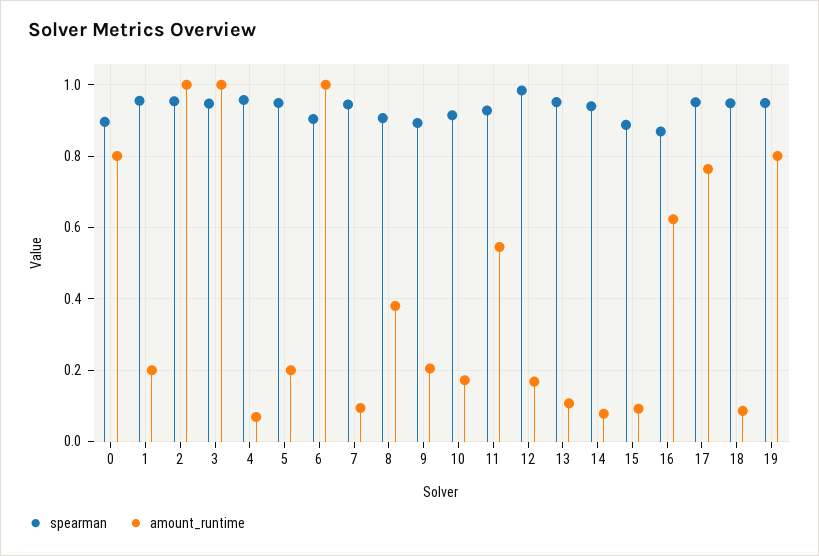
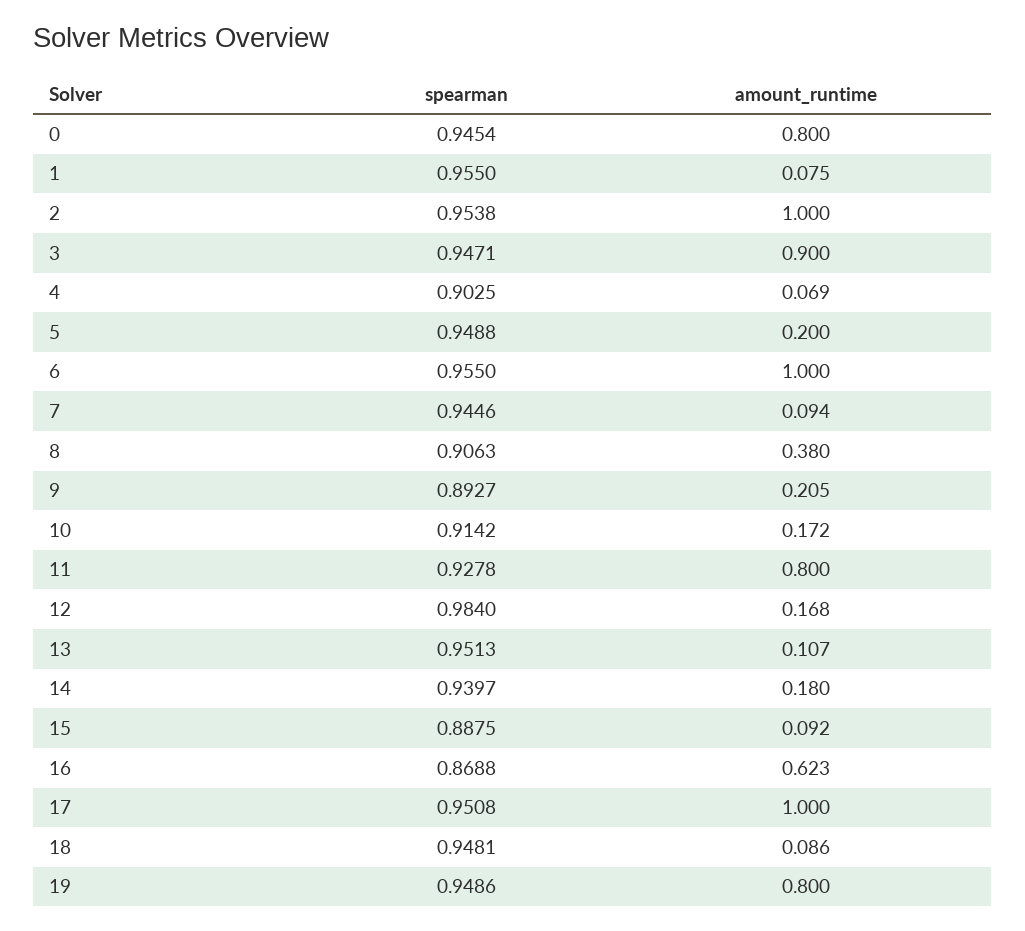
  {
    "spearman": {
-     "0": 0.9,
+     "0": 0.9454,
      "1": 0.955,
      "2": 0.9538,
      "3": 0.9471,
-     "4": 0.96,
+     "4": 0.9025,
      "5": 0.9488,
-     "6": 0.9,
+     "6": 0.955,
      "7": 0.9446,
      "8": 0.9063,
      "9": 0.8927,
      "10": 0.9142,
      "11": 0.9278,
      "12": 0.984,
      "13": 0.9513,
      "14": 0.9397,
      "15": 0.8875,
      "16": 0.8688,
      "17": 0.9508,
      "18": 0.9481,
      "19": 0.9486
    },
    "amount_runtime": {
      "0": 0.8,
-     "1": 0.2,
+     "1": 0.075,
      "2": 1,
-     "3": 1,
+     "3": 0.9,
      "4": 0.069,
      "5": 0.2,
      "6": 1,
      "7": 0.094,
      "8": 0.38,
      "9": 0.205,
      "10": 0.172,
-     "11": 0.54,
+     "11": 0.8,
      "12": 0.168,
      "13": 0.107,
-     "14": 0.08,
+     "14": 0.18,
      "15": 0.092,
      "16": 0.623,
-     "17": 0.76,
+     "17": 1,
      "18": 0.086,
      "19": 0.8
    }
  }

